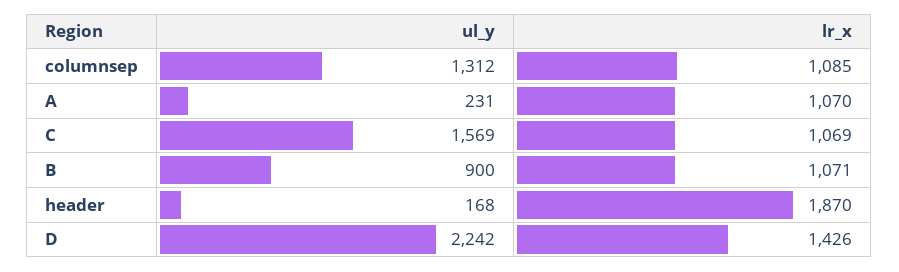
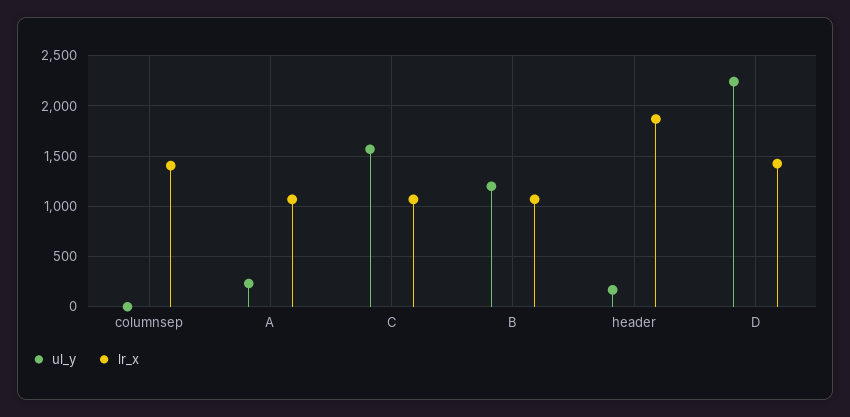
  {
    "ul_y": {
-     "columnsep": 1312,
+     "columnsep": 0,
      "A": 231,
      "C": 1569,
-     "B": 900,
+     "B": 1200,
      "header": 168,
      "D": 2242
    },
    "lr_x": {
-     "columnsep": 1085,
+     "columnsep": 1400,
      "A": 1070,
      "C": 1069,
      "B": 1071,
      "header": 1870,
      "D": 1426
    }
  }

